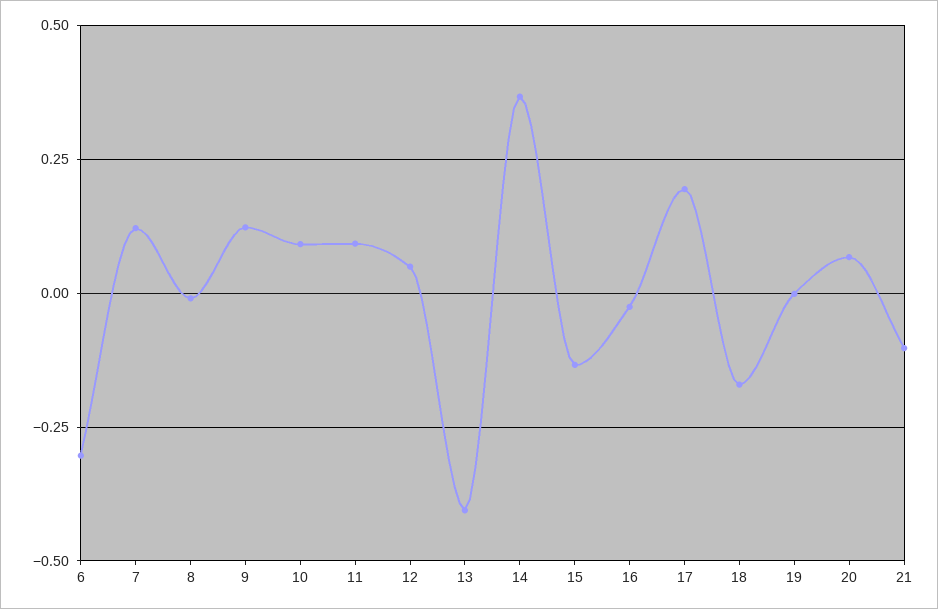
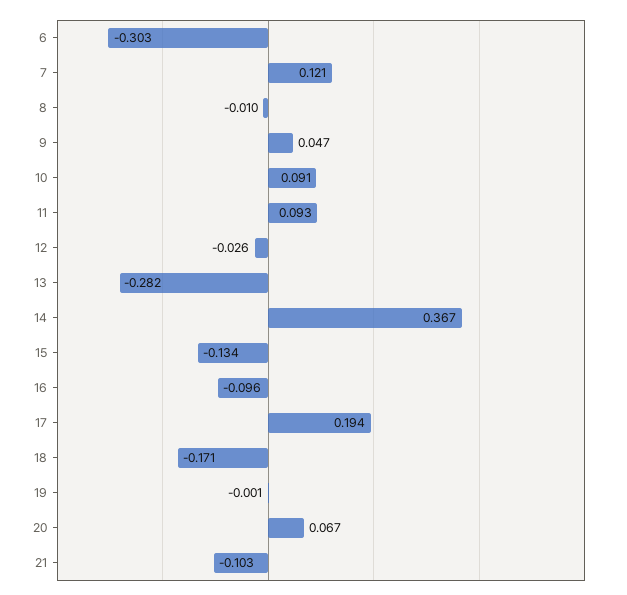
  {
    "6": -0.303,
    "7": 0.121,
    "8": -0.01,
-   "9": 0.125,
+   "9": 0.047,
    "10": 0.091,
    "11": 0.093,
-   "12": 0.05,
+   "12": -0.026,
-   "13": -0.4,
+   "13": -0.282,
    "14": 0.367,
    "15": -0.134,
-   "16": -0.025,
+   "16": -0.096,
    "17": 0.194,
    "18": -0.171,
    "19": -0.001,
    "20": 0.067,
    "21": -0.103
  }

